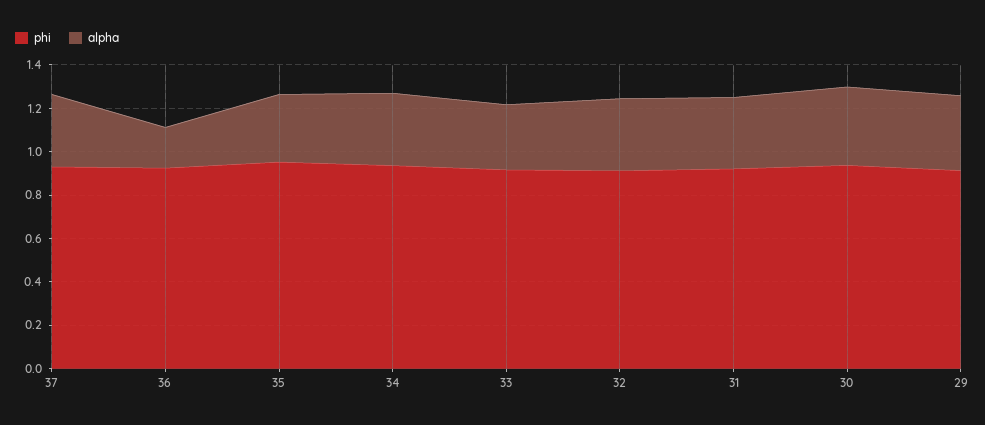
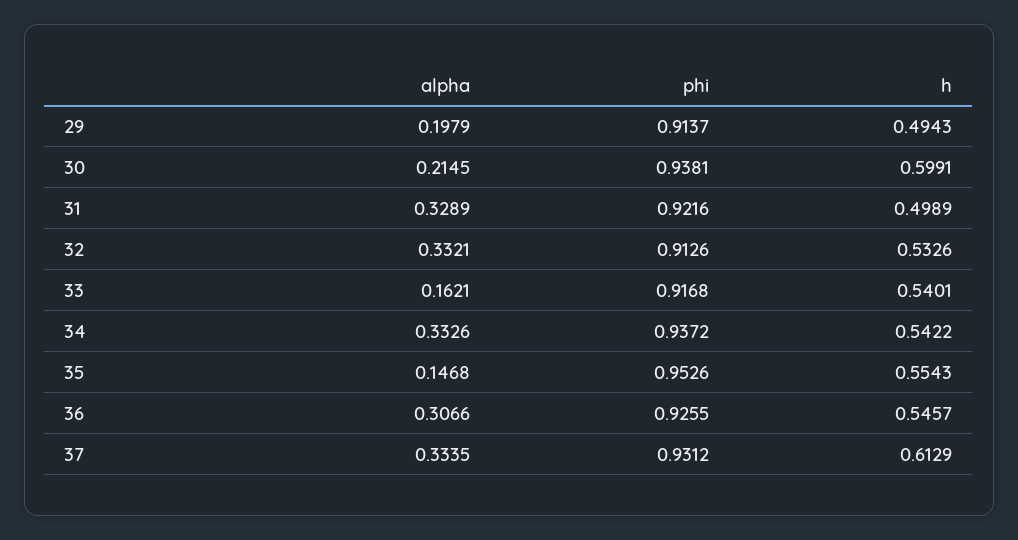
  {
    "phi": {
      "37": 0.9312,
      "36": 0.9255,
      "35": 0.9526,
      "34": 0.9372,
      "33": 0.9168,
      "32": 0.9126,
      "31": 0.9216,
      "30": 0.9381,
      "29": 0.9137
    },
    "alpha": {
      "37": 0.3335,
-     "36": 0.2,
+     "36": 0.3066,
-     "35": 0.3,
+     "35": 0.1468,
      "34": 0.3326,
-     "33": 0.3,
+     "33": 0.1621,
      "32": 0.3321,
      "31": 0.3289,
-     "30": 0.35,
+     "30": 0.2145,
-     "29": 0.35
+     "29": 0.1979
-   }
+   },
+   "h": {
+     "29": 0.4943,
+     "30": 0.5991,
+     "31": 0.4989,
+     "32": 0.5326,
+     "33": 0.5401,
+     "34": 0.5422,
+     "35": 0.5543,
+     "36": 0.5457,
+     "37": 0.6129
+   }
  }

